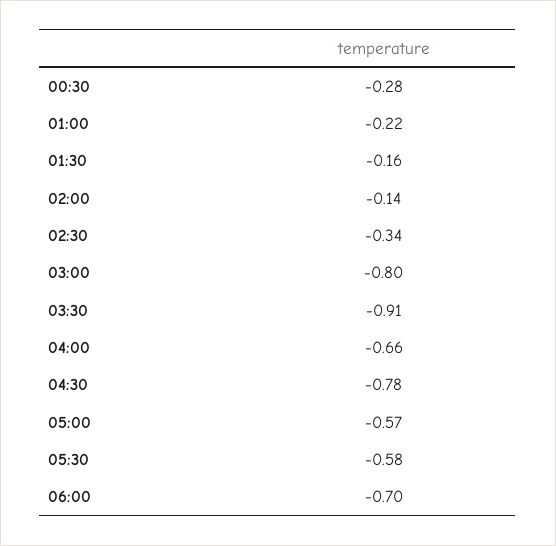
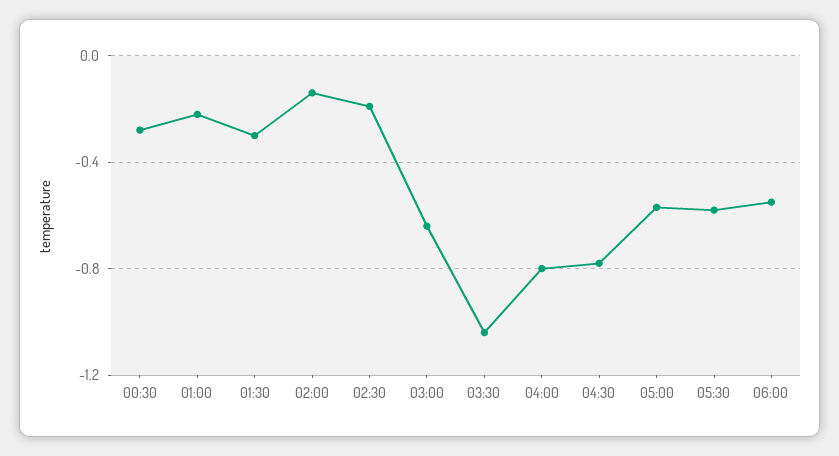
  {
    "00:30": -0.28,
    "01:00": -0.22,
-   "01:30": -0.16,
+   "01:30": -0.3,
    "02:00": -0.14,
-   "02:30": -0.34,
+   "02:30": -0.2,
-   "03:00": -0.8,
+   "03:00": -0.65,
-   "03:30": -0.91,
+   "03:30": -1.05,
-   "04:00": -0.66,
+   "04:00": -0.8,
    "04:30": -0.78,
    "05:00": -0.57,
    "05:30": -0.58,
-   "06:00": -0.7
+   "06:00": -0.55
  }

